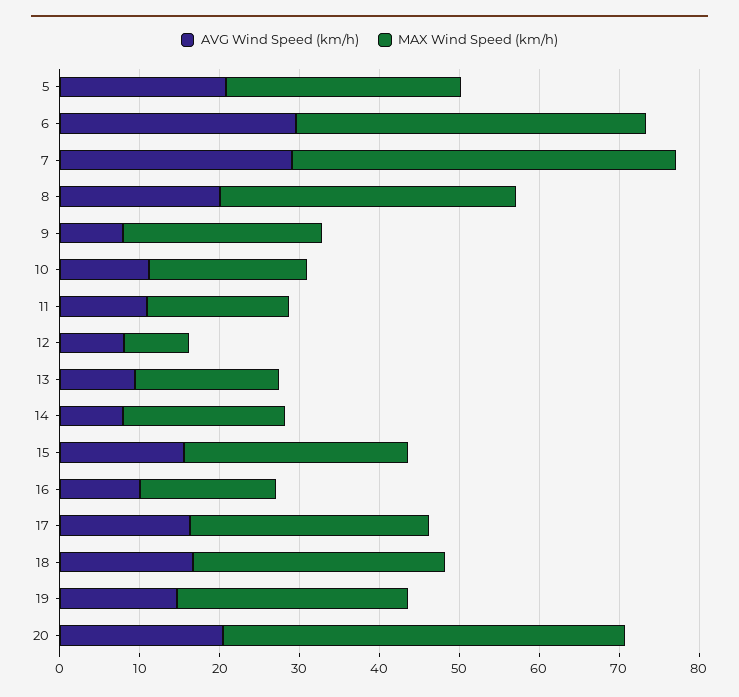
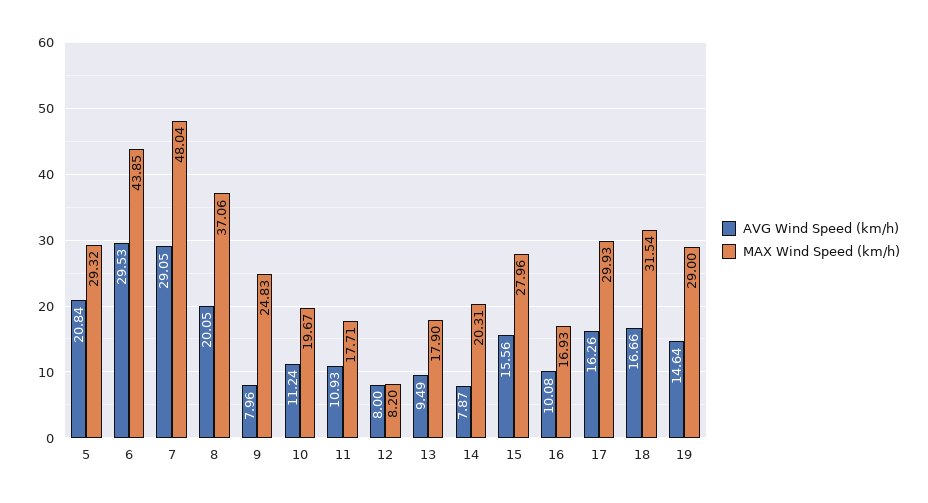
  {
    "AVG Wind Speed (km/h)": {
      "5": 20.84,
      "6": 29.53,
      "7": 29.05,
      "8": 20.05,
      "9": 7.96,
      "10": 11.24,
      "11": 10.93,
      "12": 8,
      "13": 9.49,
      "14": 7.87,
      "15": 15.56,
      "16": 10.08,
      "17": 16.26,
      "18": 16.66,
-     "19": 14.64,
+     "19": 14.64
-     "20": 20
    },
    "MAX Wind Speed (km/h)": {
      "5": 29.32,
      "6": 43.85,
      "7": 48.04,
      "8": 37.06,
      "9": 24.83,
      "10": 19.67,
      "11": 17.71,
      "12": 8.2,
      "13": 17.9,
      "14": 20.31,
      "15": 27.96,
      "16": 16.93,
      "17": 29.93,
      "18": 31.54,
-     "19": 29,
+     "19": 29
-     "20": 50
    }
  }

